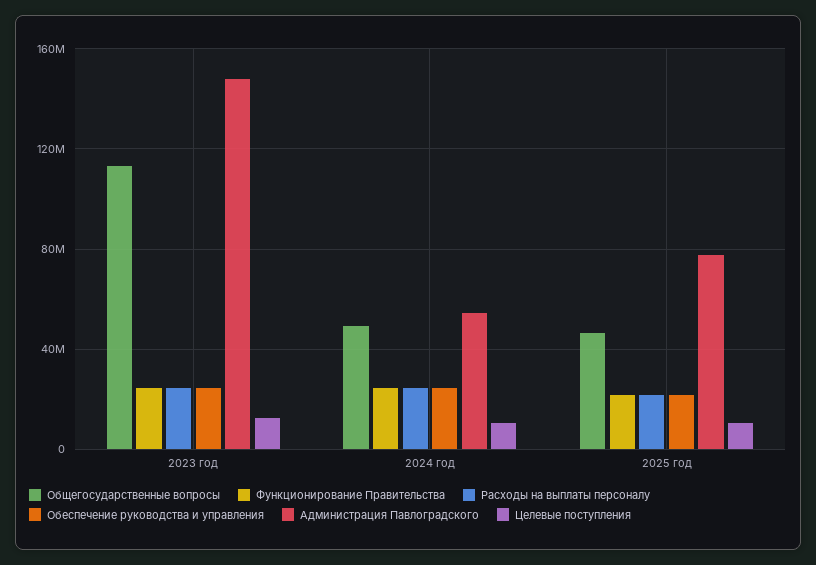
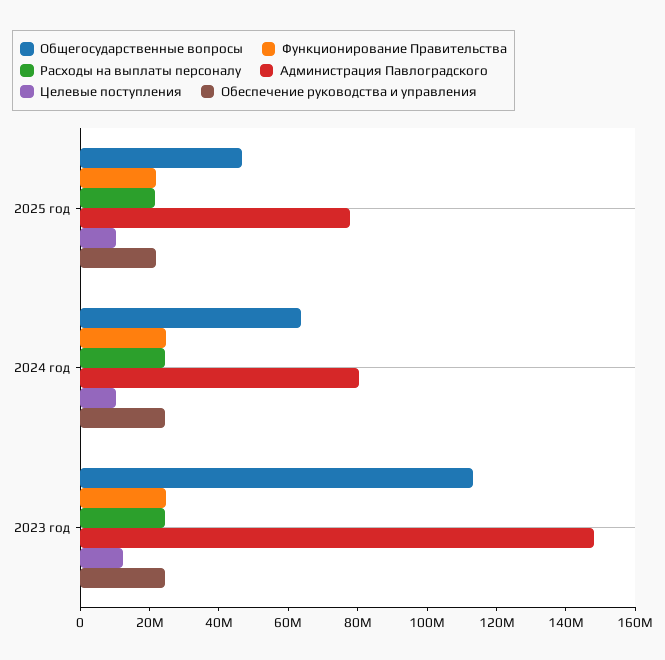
  {
    "Общегосударственные вопросы": {
      "2023 год": 115000000,
-     "2024 год": 50000000,
+     "2024 год": 65000000,
      "2025 год": 45000000
    },
    "Функционирование Правительства": {
      "2023 год": 25000000,
      "2024 год": 25000000,
      "2025 год": 20000000
    },
    "Расходы на выплаты персоналу": {
      "2023 год": 25000000,
      "2024 год": 25000000,
      "2025 год": 20000000
    },
    "Обеспечение руководства и управления": {
      "2023 год": 25000000,
      "2024 год": 25000000,
      "2025 год": 20000000
    },
    "Администрация Павлоградского": {
      "2023 год": 150000000,
-     "2024 год": 55000000,
+     "2024 год": 80000000,
      "2025 год": 80000000
    },
    "Целевые поступления": {
      "2023 год": 10000000,
      "2024 год": 10000000,
      "2025 год": 10000000
    }
  }

